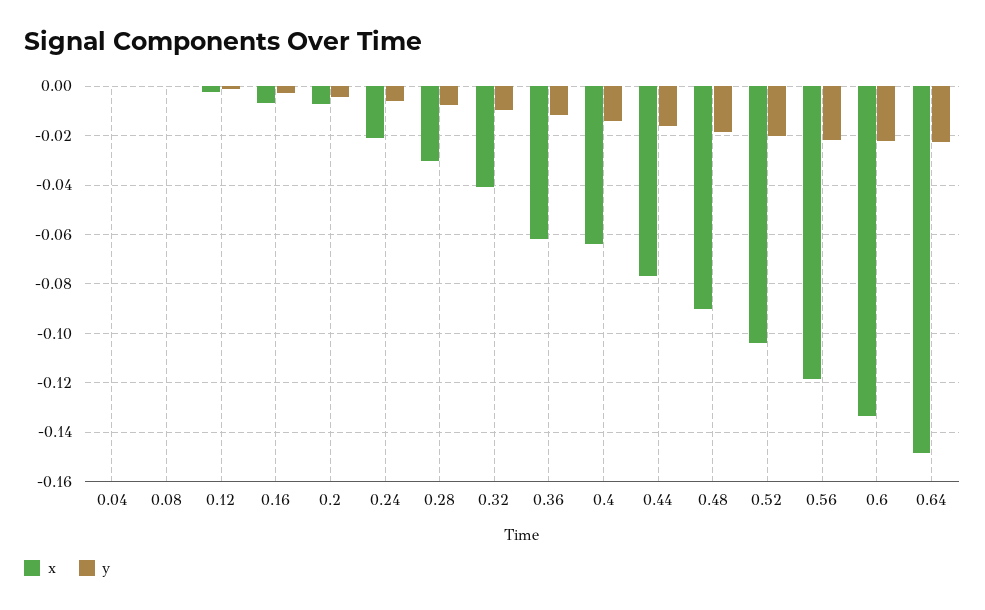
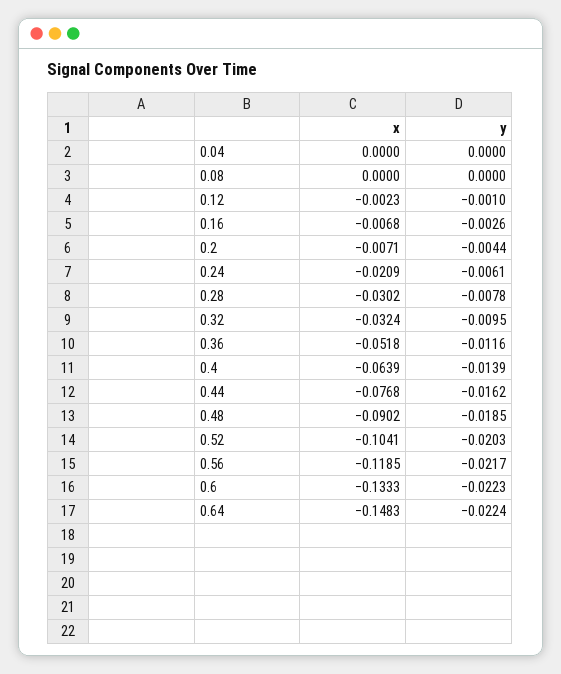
  {
    "x": {
      "0.04": 0,
      "0.08": 0,
      "0.12": -0.0023,
      "0.16": -0.0068,
      "0.2": -0.0071,
      "0.24": -0.0209,
      "0.28": -0.0302,
-     "0.32": -0.04,
+     "0.32": -0.0324,
-     "0.36": -0.0625,
+     "0.36": -0.0518,
      "0.4": -0.0639,
      "0.44": -0.0768,
      "0.48": -0.0902,
      "0.52": -0.1041,
      "0.56": -0.1185,
      "0.6": -0.1333,
      "0.64": -0.1483
    },
    "y": {
      "0.04": 0,
      "0.08": 0,
      "0.12": -0.001,
      "0.16": -0.0026,
      "0.2": -0.0044,
      "0.24": -0.0061,
      "0.28": -0.0078,
      "0.32": -0.0095,
      "0.36": -0.0116,
      "0.4": -0.0139,
      "0.44": -0.0162,
      "0.48": -0.0185,
      "0.52": -0.0203,
      "0.56": -0.0217,
      "0.6": -0.0223,
      "0.64": -0.0224
    }
  }

